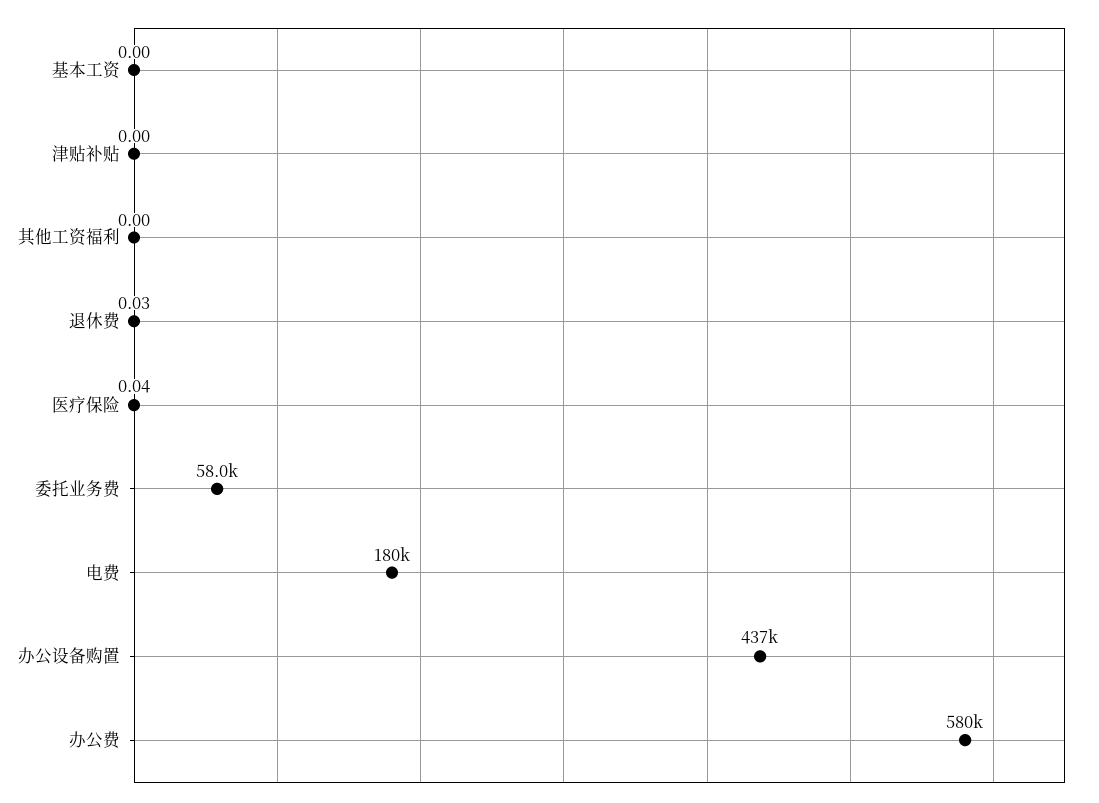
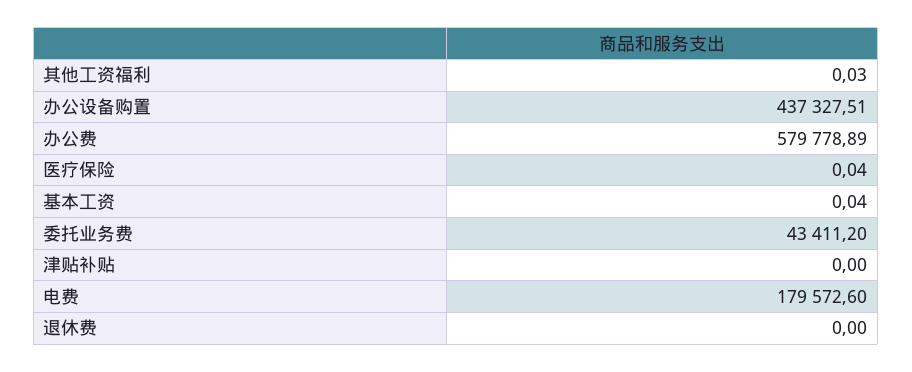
  {
-   "基本工资": 0,
+   "基本工资": 0.04,
    "津贴补贴": 0,
-   "其他工资福利": 0,
+   "其他工资福利": 0.03,
-   "退休费": 0.03,
+   "退休费": 0,
    "医疗保险": 0.04,
-   "委托业务费": 58000,
+   "委托业务费": 43411.2,
    "电费": 179572.6,
    "办公设备购置": 437327.51,
    "办公费": 579778.89
  }

